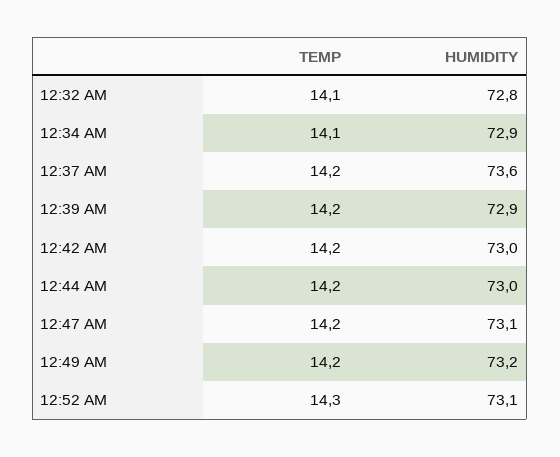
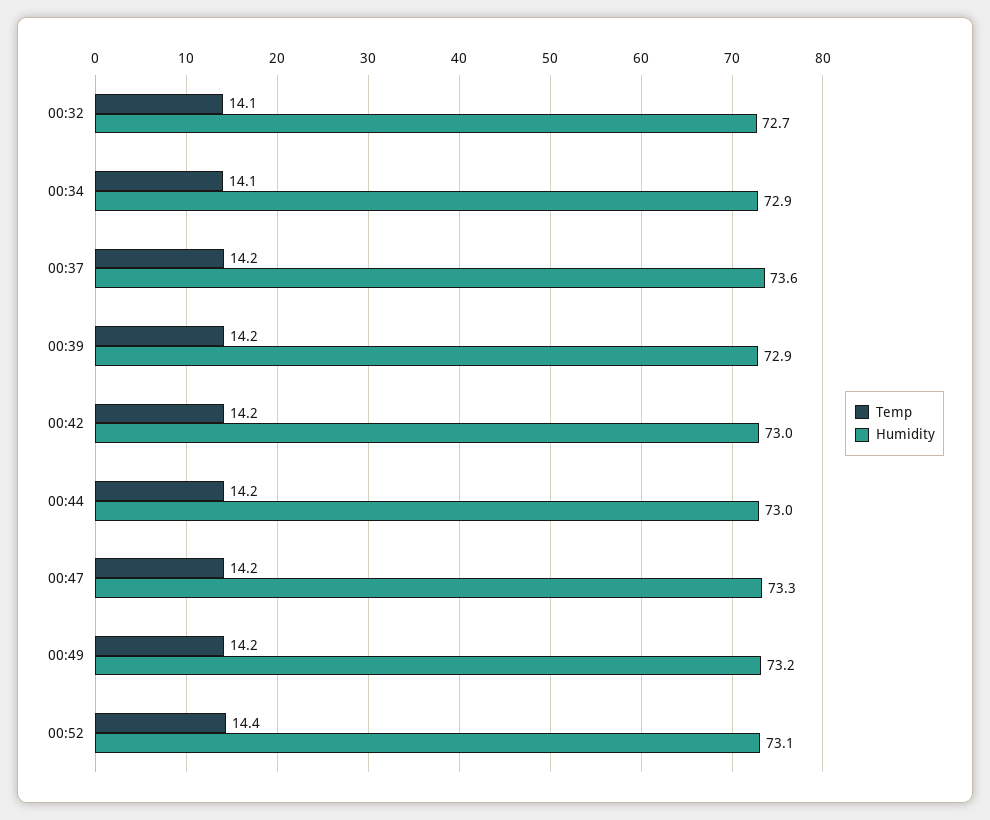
  {
    "TEMP": {
      "12:32 AM": 14.1,
      "12:34 AM": 14.1,
      "12:37 AM": 14.2,
      "12:39 AM": 14.2,
      "12:42 AM": 14.2,
      "12:44 AM": 14.2,
      "12:47 AM": 14.2,
      "12:49 AM": 14.2,
-     "12:52 AM": 14.3
+     "12:52 AM": 14.4
    },
    "HUMIDITY": {
-     "12:32 AM": 72.8,
+     "12:32 AM": 72.7,
      "12:34 AM": 72.9,
      "12:37 AM": 73.6,
      "12:39 AM": 72.9,
      "12:42 AM": 73,
      "12:44 AM": 73,
-     "12:47 AM": 73.1,
+     "12:47 AM": 73.3,
      "12:49 AM": 73.2,
      "12:52 AM": 73.1
    }
  }

